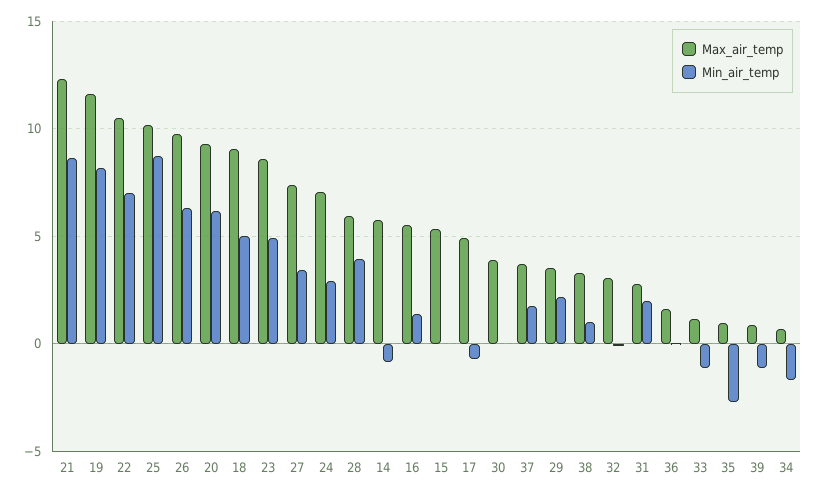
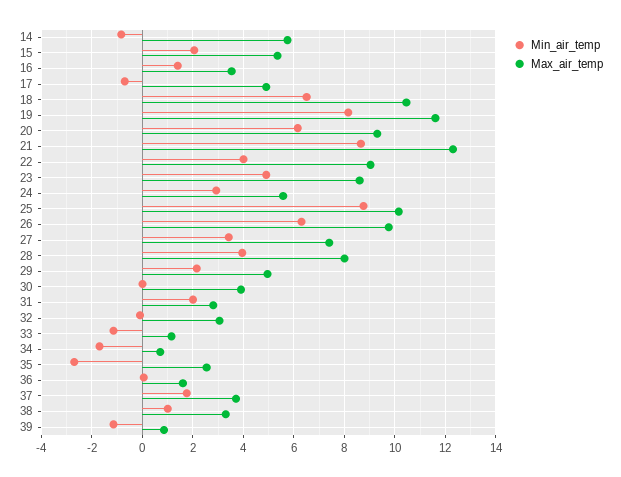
  {
    "Max_air_temp": {
      "21": 12.25,
      "19": 11.5,
-     "22": 10.5,
+     "22": 9,
      "25": 10.25,
      "26": 9.75,
      "20": 9.25,
-     "18": 9,
+     "18": 10.5,
      "23": 8.5,
      "27": 7.5,
-     "24": 7,
+     "24": 5.5,
-     "28": 6,
+     "28": 8,
      "14": 5.75,
-     "16": 5.5,
+     "16": 3.5,
      "15": 5.25,
      "17": 5,
      "30": 4,
      "37": 3.75,
-     "29": 3.5,
+     "29": 5,
      "38": 3.25,
      "32": 3,
      "31": 2.75,
      "36": 1.5,
      "33": 1.25,
-     "35": 1,
+     "35": 2.5,
      "39": 0.75,
      "34": 0.75
    },
    "Min_air_temp": {
      "21": 8.75,
      "19": 8.25,
-     "22": 7,
+     "22": 4,
      "25": 8.75,
      "26": 6.25,
      "20": 6.25,
-     "18": 5,
+     "18": 6.5,
      "23": 5,
      "27": 3.5,
      "24": 3,
      "28": 4,
      "14": -0.75,
      "16": 1.5,
-     "15": 0,
+     "15": 2,
      "17": -0.75,
      "30": 0,
      "37": 1.75,
      "29": 2.25,
      "38": 1,
      "32": 0,
      "31": 2,
      "36": 0,
      "33": -1.25,
      "35": -2.75,
      "39": -1.25,
      "34": -1.75
    }
  }

